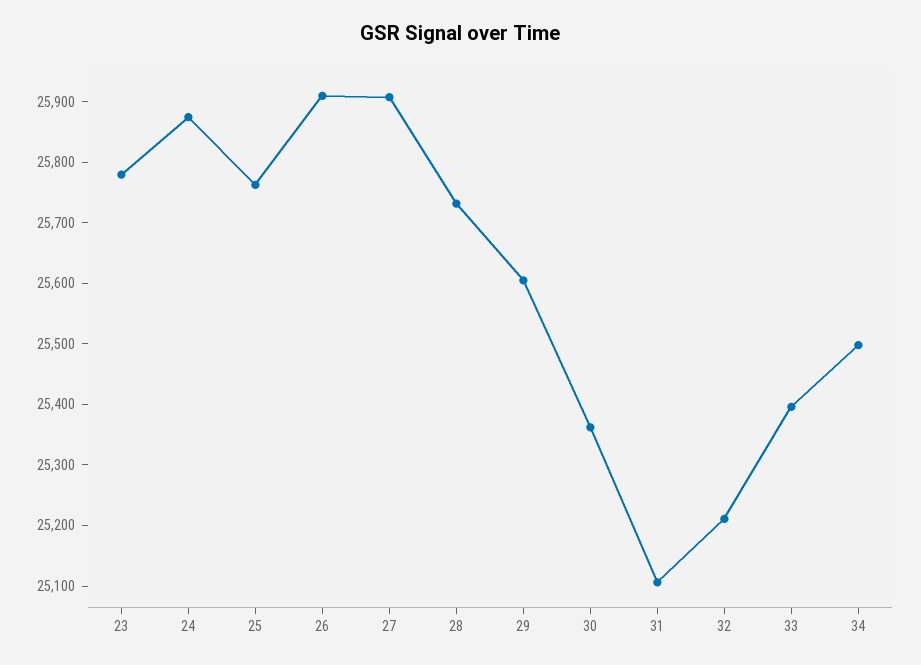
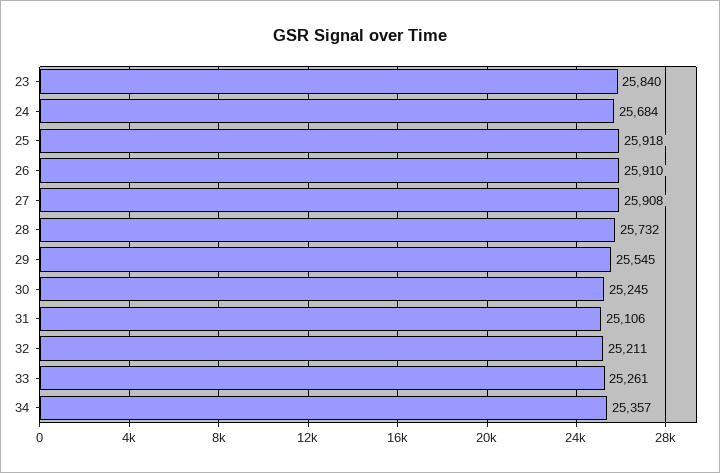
  {
-   "23": 25780,
+   "23": 25840,
-   "24": 25880,
+   "24": 25684,
-   "25": 25760,
+   "25": 25918,
    "26": 25910,
    "27": 25908,
    "28": 25732,
-   "29": 25600,
+   "29": 25545,
-   "30": 25360,
+   "30": 25245,
    "31": 25106,
    "32": 25211,
-   "33": 25400,
+   "33": 25261,
-   "34": 25500
+   "34": 25357
  }

